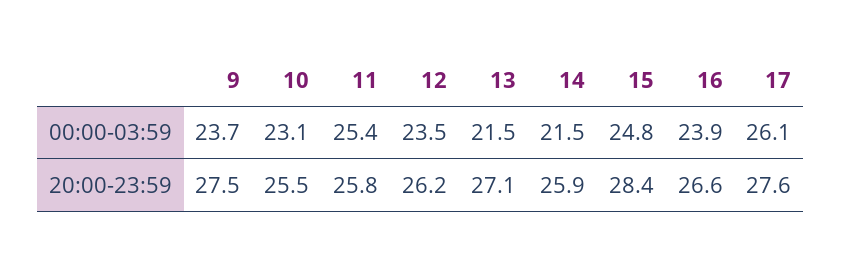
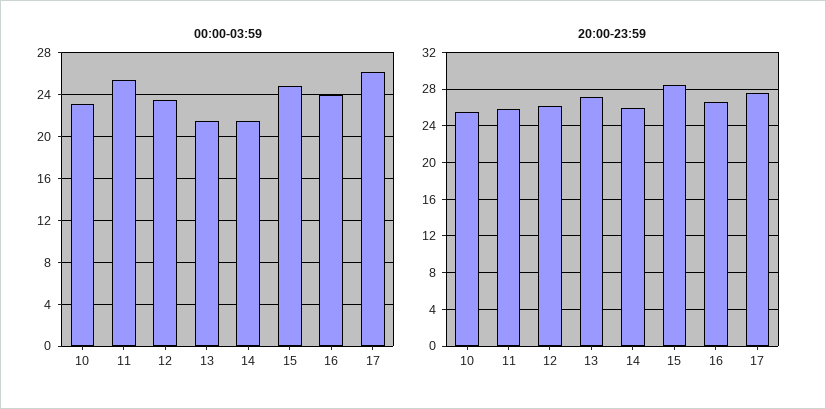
  {
    "00:00-03:59": {
-     "9": 23.7,
      "10": 23.1,
      "11": 25.4,
      "12": 23.5,
      "13": 21.5,
      "14": 21.5,
      "15": 24.8,
      "16": 23.9,
      "17": 26.1
    },
    "20:00-23:59": {
-     "9": 27.5,
      "10": 25.5,
      "11": 25.8,
      "12": 26.2,
      "13": 27.1,
      "14": 25.9,
      "15": 28.4,
      "16": 26.6,
      "17": 27.6
    }
  }

